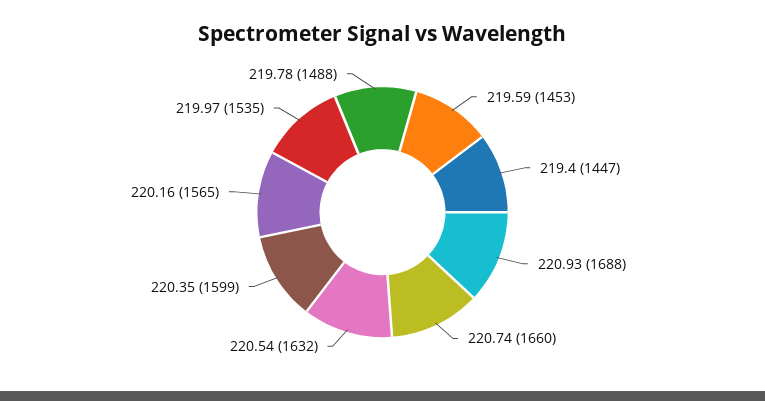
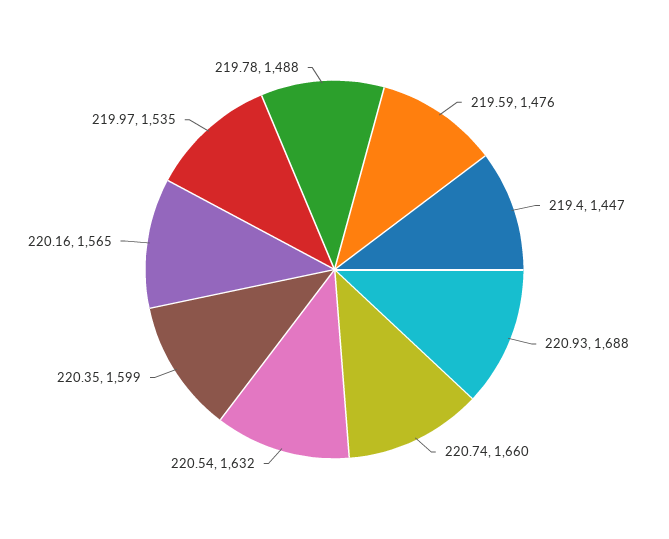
  {
-   "219.59": 1453,
+   "219.59": 1476,
    "219.4": 1447,
    "220.93": 1688,
    "220.74": 1660,
    "220.54": 1632,
    "220.35": 1599,
    "220.16": 1565,
    "219.97": 1535,
    "219.78": 1488
  }

